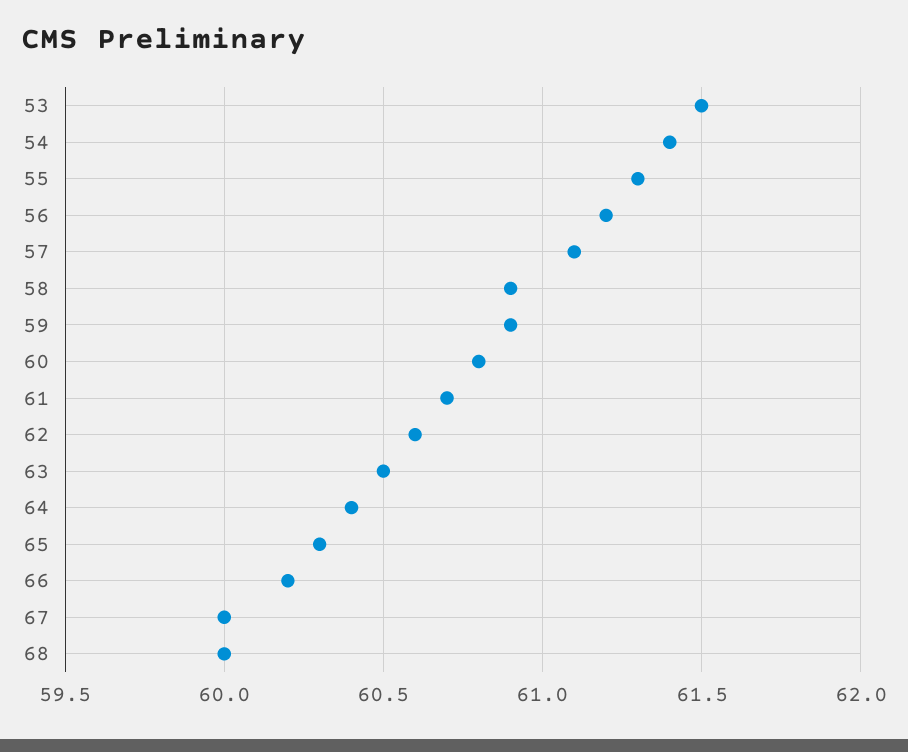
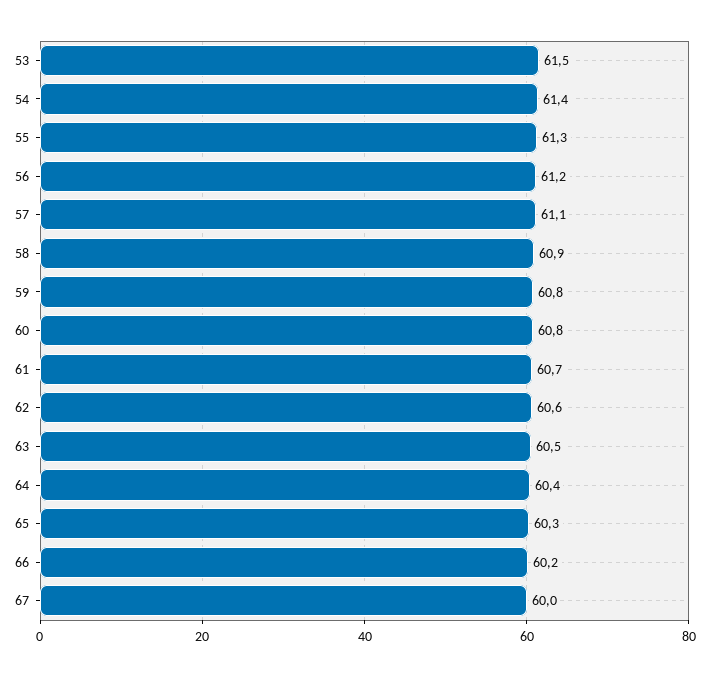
  {
    "53": 61.5,
    "54": 61.4,
    "55": 61.3,
    "56": 61.2,
    "57": 61.1,
    "58": 60.9,
-   "59": 60.9,
+   "59": 60.8,
    "60": 60.8,
    "61": 60.7,
    "62": 60.6,
    "63": 60.5,
    "64": 60.4,
    "65": 60.3,
    "66": 60.2,
-   "67": 60,
+   "67": 60
-   "68": 60
  }

